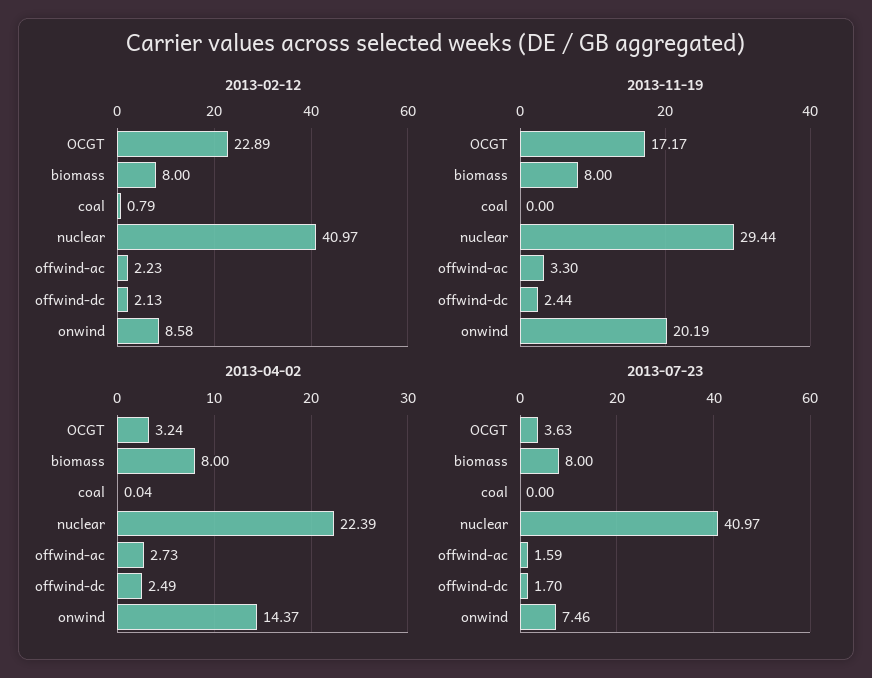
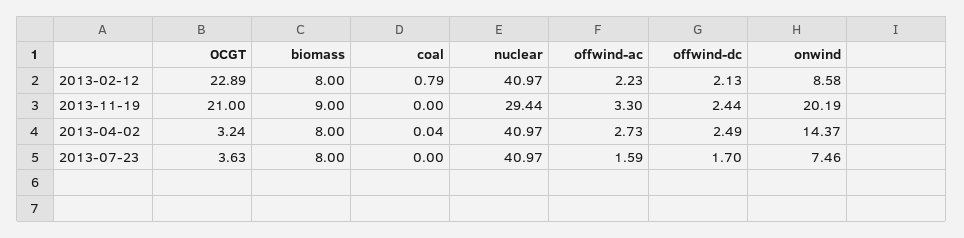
  {
    "2013-02-12": {
      "OCGT": 22.89,
      "biomass": 8,
      "coal": 0.79,
      "nuclear": 40.97,
      "offwind-ac": 2.23,
      "offwind-dc": 2.13,
      "onwind": 8.58
    },
    "2013-11-19": {
-     "OCGT": 17.17,
+     "OCGT": 21,
-     "biomass": 8,
+     "biomass": 9,
      "coal": 0,
      "nuclear": 29.44,
      "offwind-ac": 3.3,
      "offwind-dc": 2.44,
      "onwind": 20.19
    },
    "2013-04-02": {
      "OCGT": 3.24,
      "biomass": 8,
      "coal": 0.04,
-     "nuclear": 22.39,
+     "nuclear": 40.97,
      "offwind-ac": 2.73,
      "offwind-dc": 2.49,
      "onwind": 14.37
    },
    "2013-07-23": {
      "OCGT": 3.63,
      "biomass": 8,
      "coal": 0,
      "nuclear": 40.97,
      "offwind-ac": 1.59,
      "offwind-dc": 1.7,
      "onwind": 7.46
    }
  }

